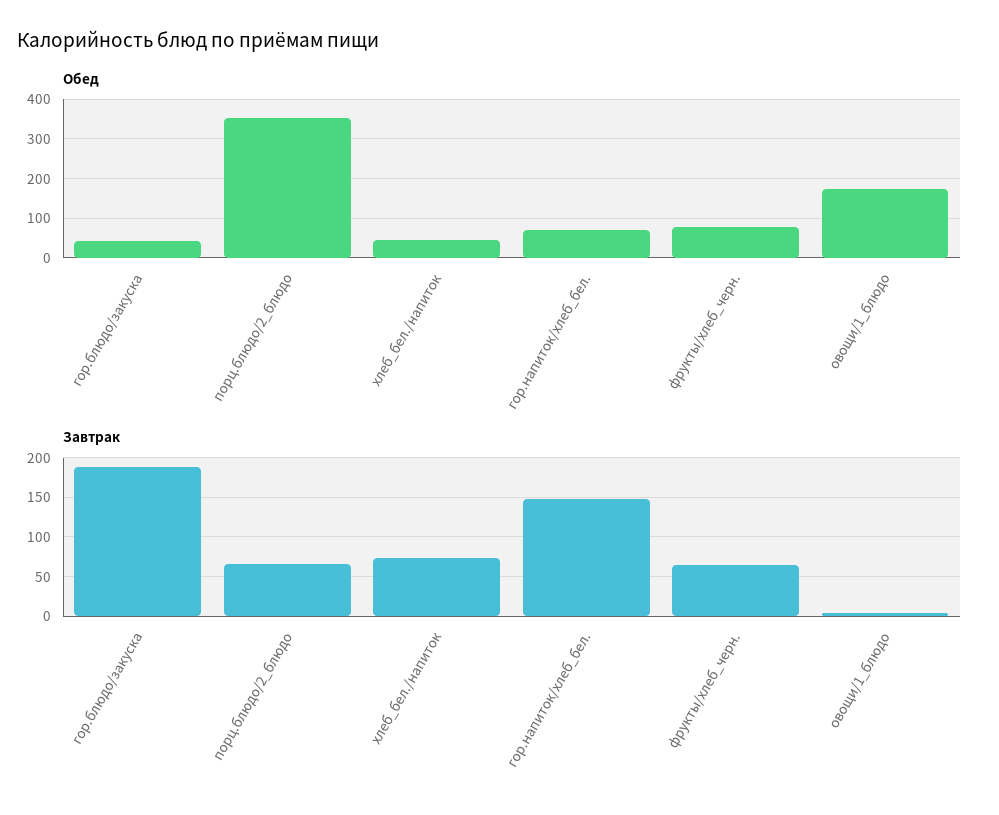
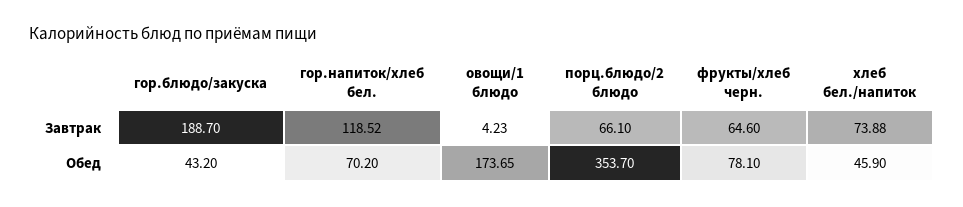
  {
    "Обед": {
      "гор.блюдо/закуска": 43.2,
      "порц.блюдо/2_блюдо": 353.7,
      "хлеб_бел./напиток": 45.9,
      "гор.напиток/хлеб_бел.": 70.2,
      "фрукты/хлеб_черн.": 78.1,
      "овощи/1_блюдо": 173.65
    },
    "Завтрак": {
      "гор.блюдо/закуска": 188.7,
      "порц.блюдо/2_блюдо": 66.1,
      "хлеб_бел./напиток": 73.88,
-     "гор.напиток/хлеб_бел.": 150,
+     "гор.напиток/хлеб_бел.": 118.52,
      "фрукты/хлеб_черн.": 64.6,
      "овощи/1_блюдо": 4.23
    }
  }

